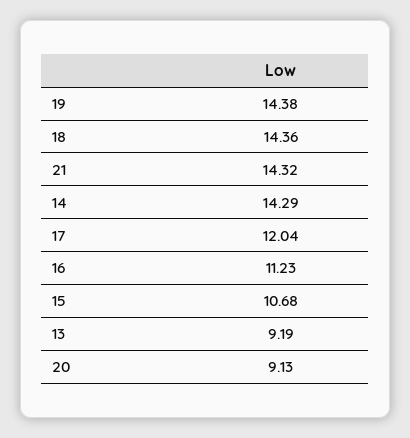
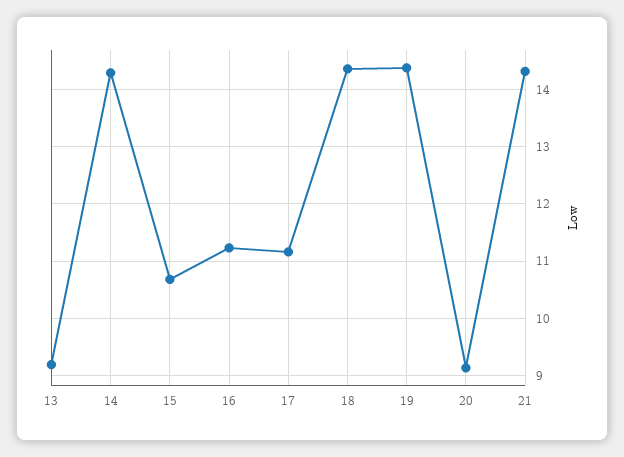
  {
    "19": 14.38,
    "18": 14.36,
    "21": 14.32,
    "14": 14.29,
-   "17": 12.04,
+   "17": 11.2,
    "16": 11.23,
    "15": 10.68,
    "13": 9.19,
    "20": 9.13
  }

